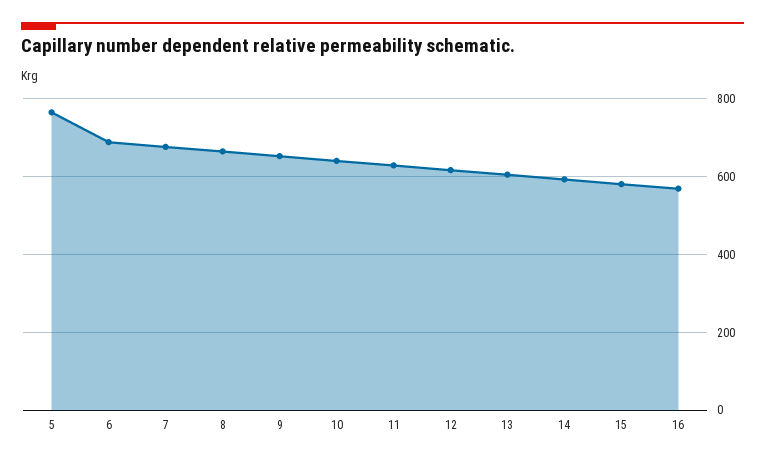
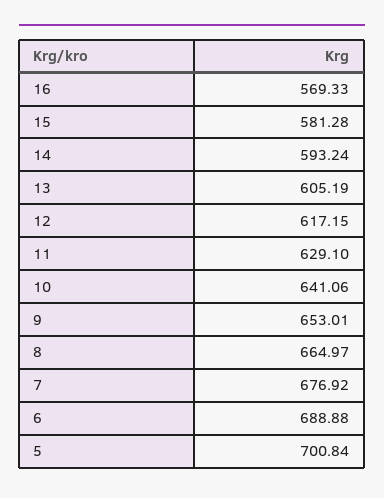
  {
-   "5": 760,
+   "5": 700.84,
    "6": 688.88,
    "7": 676.92,
    "8": 664.97,
    "9": 653.01,
    "10": 641.06,
    "11": 629.1,
    "12": 617.15,
    "13": 605.19,
    "14": 593.24,
    "15": 581.28,
    "16": 569.33
  }

